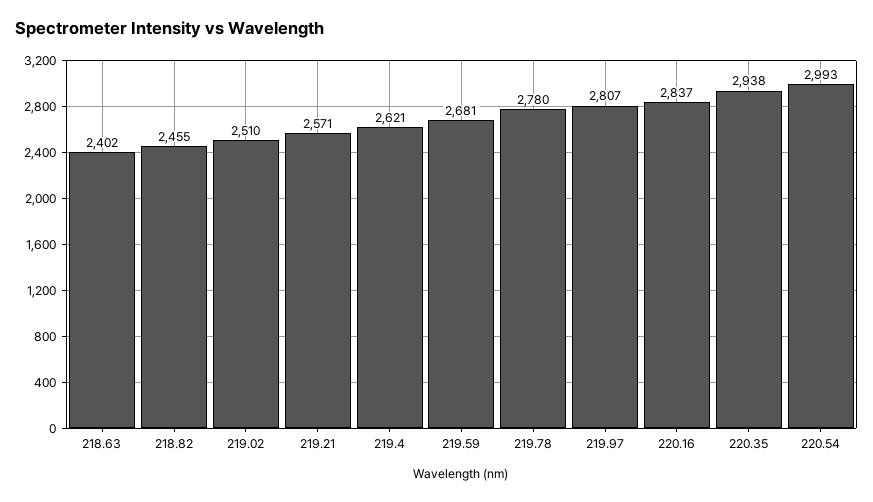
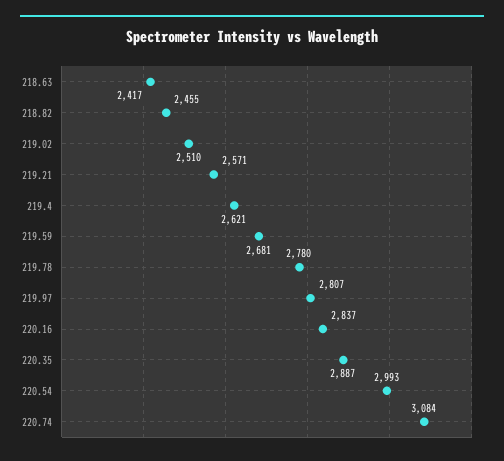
  {
-   "218.63": 2402,
+   "218.63": 2417,
    "218.82": 2455,
    "219.02": 2510,
    "219.21": 2571,
    "219.4": 2621,
    "219.59": 2681,
    "219.78": 2780,
    "219.97": 2807,
    "220.16": 2837,
-   "220.35": 2938,
+   "220.35": 2887,
-   "220.54": 2993
+   "220.54": 2993,
+   "220.74": 3084
  }

